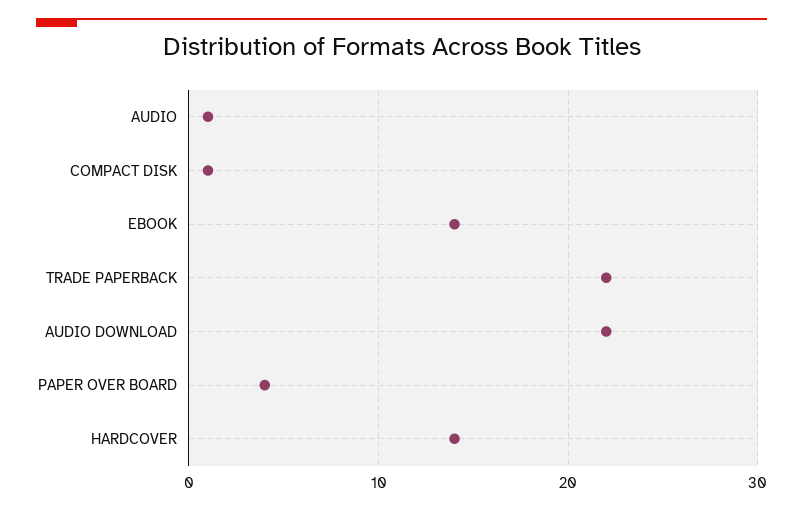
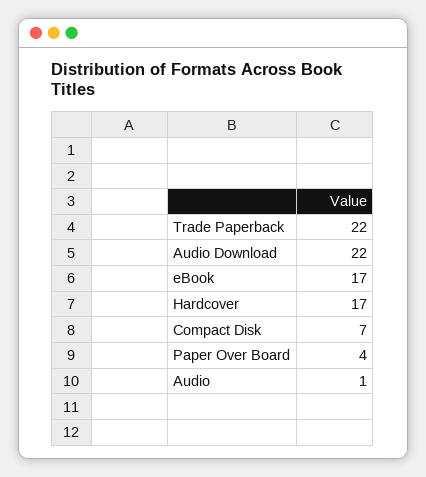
  {
    "AUDIO": 1,
-   "COMPACT DISK": 1,
+   "COMPACT DISK": 7,
-   "EBOOK": 14,
+   "EBOOK": 17,
    "TRADE PAPERBACK": 22,
    "AUDIO DOWNLOAD": 22,
    "PAPER OVER BOARD": 4,
-   "HARDCOVER": 14
+   "HARDCOVER": 17
  }

